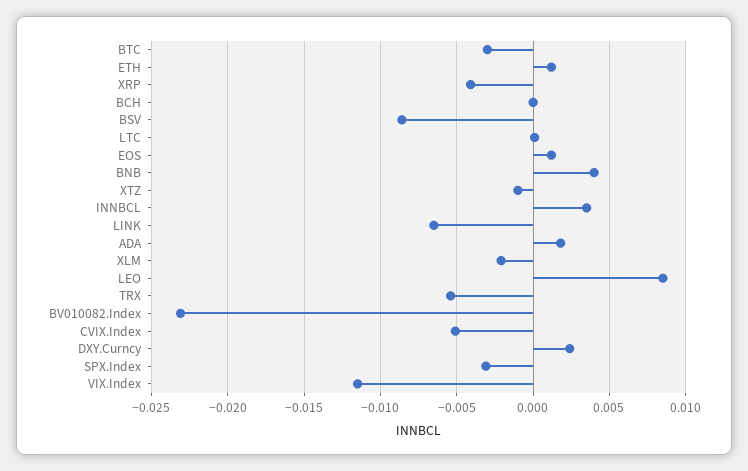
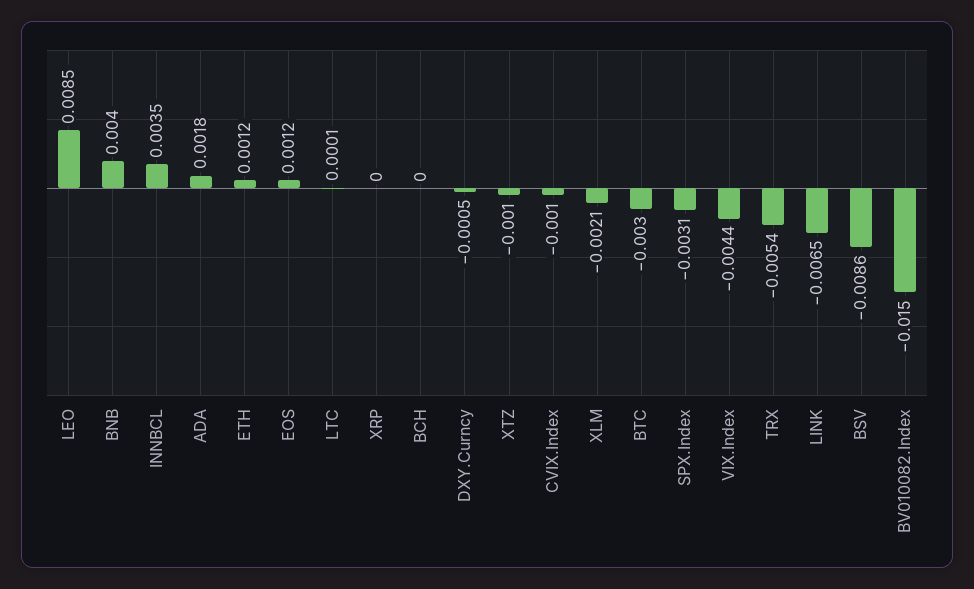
  {
    "BTC": -0.003,
    "ETH": 0.0012,
-   "XRP": -0.004,
+   "XRP": 0,
    "BCH": 0,
    "BSV": -0.0086,
    "LTC": 0.0001,
    "EOS": 0.0012,
    "BNB": 0.004,
    "XTZ": -0.001,
    "INNBCL": 0.0035,
    "LINK": -0.0065,
    "ADA": 0.0018,
    "XLM": -0.0021,
    "LEO": 0.0085,
    "TRX": -0.0054,
-   "BV010082.Index": -0.023,
+   "BV010082.Index": -0.015,
-   "CVIX.Index": -0.005,
+   "CVIX.Index": -0.001,
-   "DXY.Curncy": 0.0025,
+   "DXY.Curncy": -0.0005,
    "SPX.Index": -0.0031,
-   "VIX.Index": -0.0115
+   "VIX.Index": -0.0044
  }

